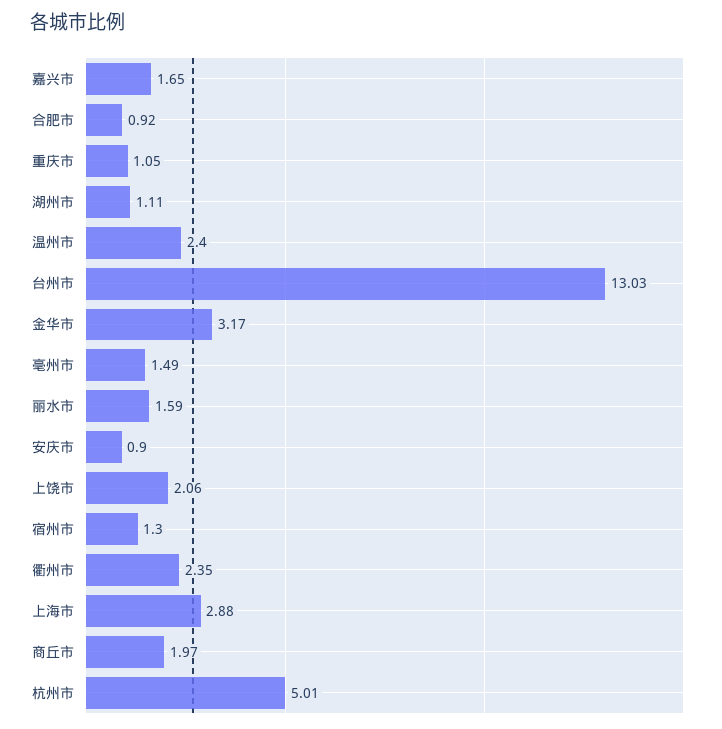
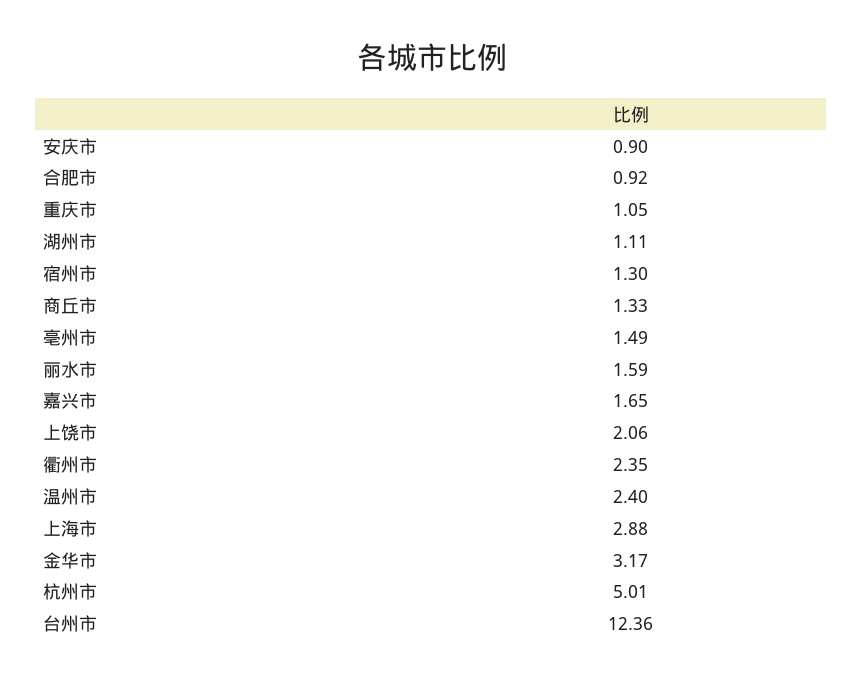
  {
    "嘉兴市": 1.65,
    "合肥市": 0.92,
    "重庆市": 1.05,
    "湖州市": 1.11,
    "温州市": 2.4,
-   "台州市": 13.03,
+   "台州市": 12.36,
    "金华市": 3.17,
    "亳州市": 1.49,
    "丽水市": 1.59,
    "安庆市": 0.9,
    "上饶市": 2.06,
    "宿州市": 1.3,
    "衢州市": 2.35,
    "上海市": 2.88,
-   "商丘市": 1.97,
+   "商丘市": 1.33,
    "杭州市": 5.01
  }

